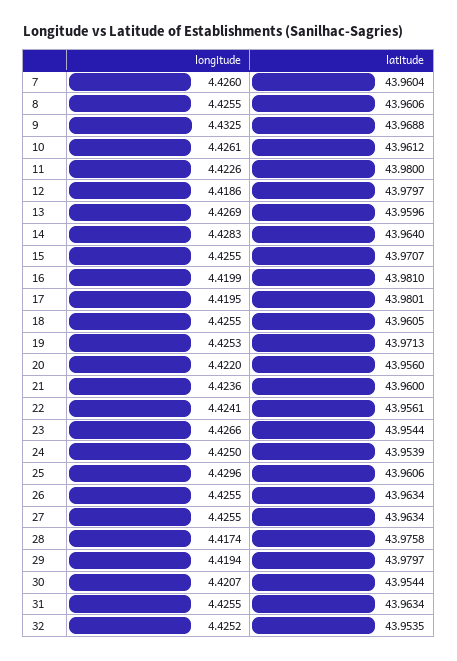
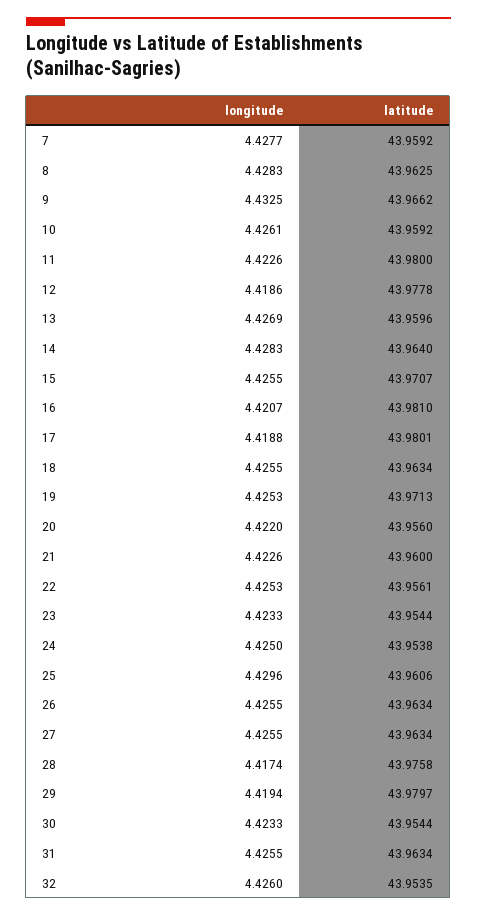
  {
    "longitude": {
-     "7": 4.426,
+     "7": 4.4277,
-     "8": 4.4255,
+     "8": 4.4283,
      "9": 4.4325,
      "10": 4.4261,
      "11": 4.4226,
      "12": 4.4186,
      "13": 4.4269,
      "14": 4.4283,
      "15": 4.4255,
-     "16": 4.4199,
+     "16": 4.4207,
-     "17": 4.4195,
+     "17": 4.4188,
      "18": 4.4255,
      "19": 4.4253,
      "20": 4.422,
-     "21": 4.4236,
+     "21": 4.4226,
-     "22": 4.4241,
+     "22": 4.4253,
-     "23": 4.4266,
+     "23": 4.4233,
      "24": 4.425,
      "25": 4.4296,
      "26": 4.4255,
      "27": 4.4255,
      "28": 4.4174,
      "29": 4.4194,
-     "30": 4.4207,
+     "30": 4.4233,
      "31": 4.4255,
-     "32": 4.4252
+     "32": 4.426
    },
    "latitude": {
-     "7": 43.9604,
+     "7": 43.9592,
-     "8": 43.9606,
+     "8": 43.9625,
-     "9": 43.9688,
+     "9": 43.9662,
-     "10": 43.9612,
+     "10": 43.9592,
      "11": 43.98,
-     "12": 43.9797,
+     "12": 43.9778,
      "13": 43.9596,
      "14": 43.964,
      "15": 43.9707,
      "16": 43.981,
      "17": 43.9801,
-     "18": 43.9605,
+     "18": 43.9634,
      "19": 43.9713,
      "20": 43.956,
      "21": 43.96,
      "22": 43.9561,
      "23": 43.9544,
-     "24": 43.9539,
+     "24": 43.9538,
      "25": 43.9606,
      "26": 43.9634,
      "27": 43.9634,
      "28": 43.9758,
      "29": 43.9797,
      "30": 43.9544,
      "31": 43.9634,
      "32": 43.9535
    }
  }

